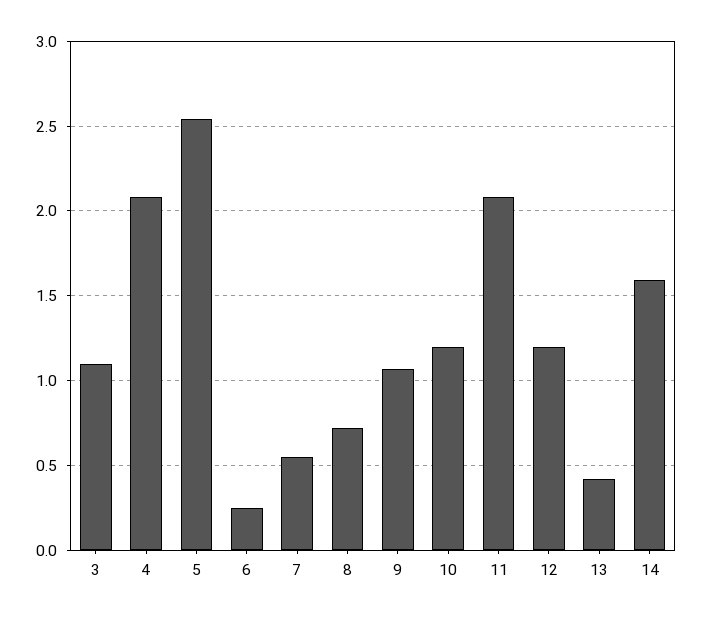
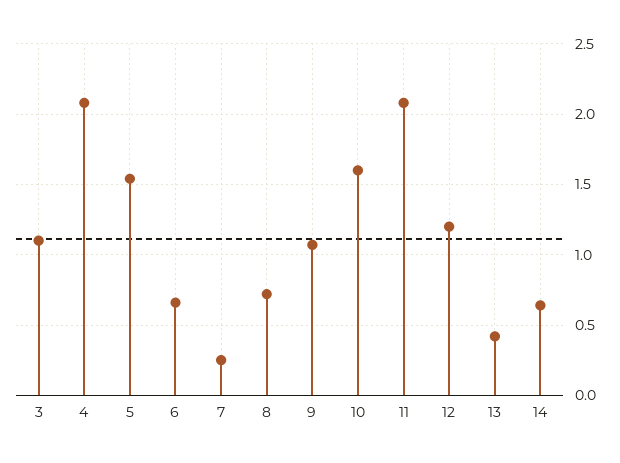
  {
    "3": 1.1,
    "4": 2.1,
-   "5": 2.55,
+   "5": 1.55,
-   "6": 0.25,
+   "6": 0.65,
-   "7": 0.55,
+   "7": 0.25,
    "8": 0.7,
    "9": 1.05,
-   "10": 1.2,
+   "10": 1.6,
    "11": 2.1,
    "12": 1.2,
    "13": 0.4,
-   "14": 1.6
+   "14": 0.65
  }

